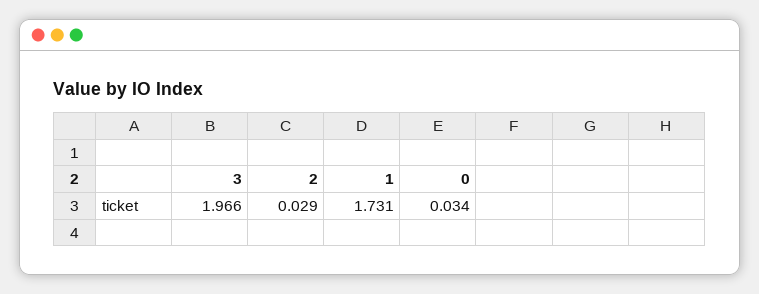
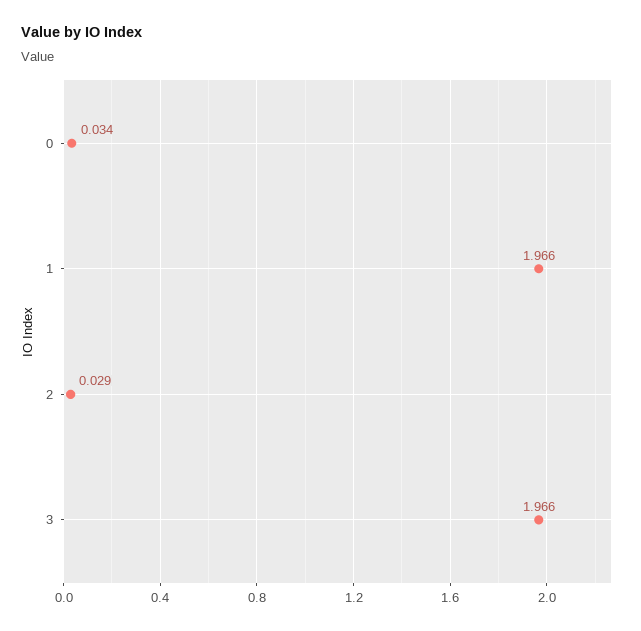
  {
    "3": 1.966,
    "2": 0.029,
-   "1": 1.731,
+   "1": 1.966,
    "0": 0.034
  }

